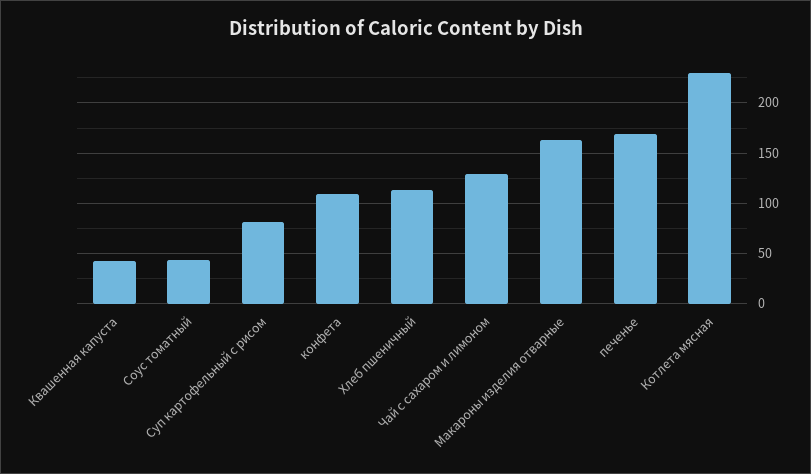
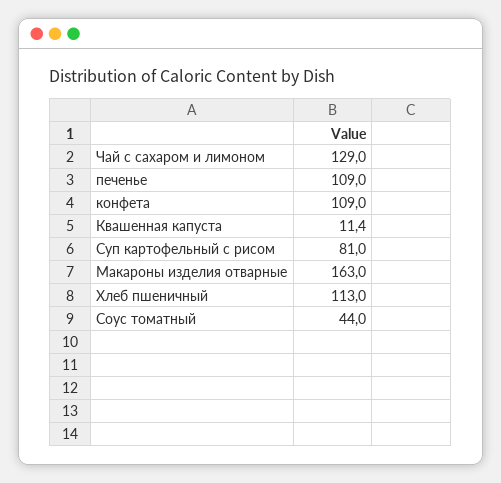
  {
-   "Квашенная капуста": 40,
+   "Квашенная капуста": 11.4,
    "Соус томатный": 44,
    "Суп картофельный с рисом": 81,
    "конфета": 109,
    "Хлеб пшеничный": 113,
    "Чай с сахаром и лимоном": 129,
    "Макароны изделия отварные": 163,
-   "печенье": 170,
+   "печенье": 109
-   "Котлета мясная": 230
  }

